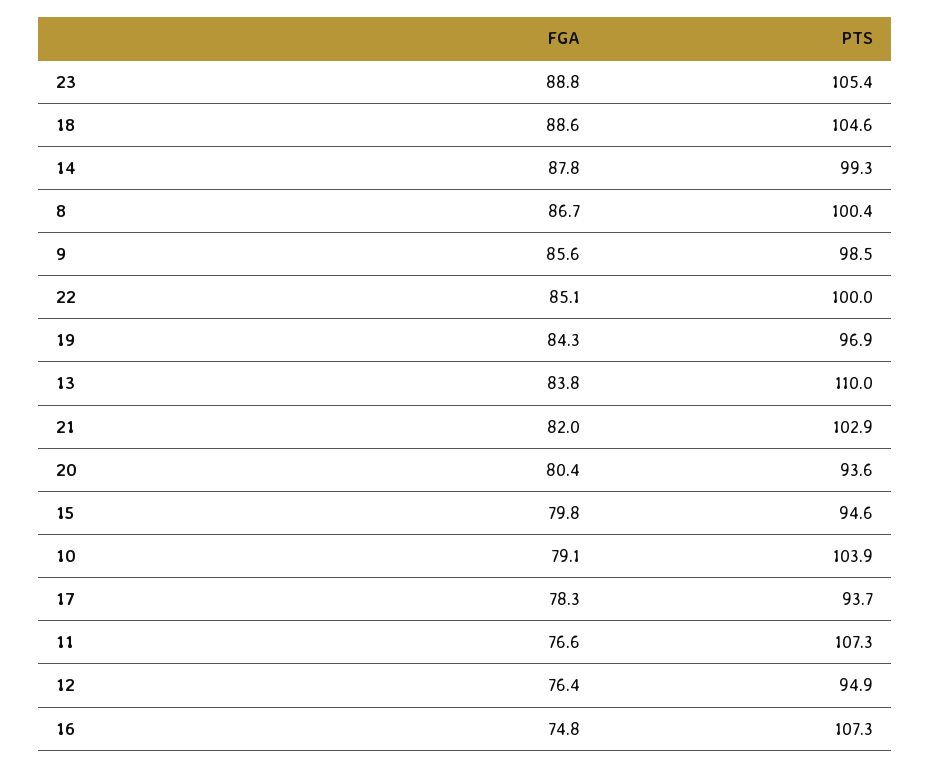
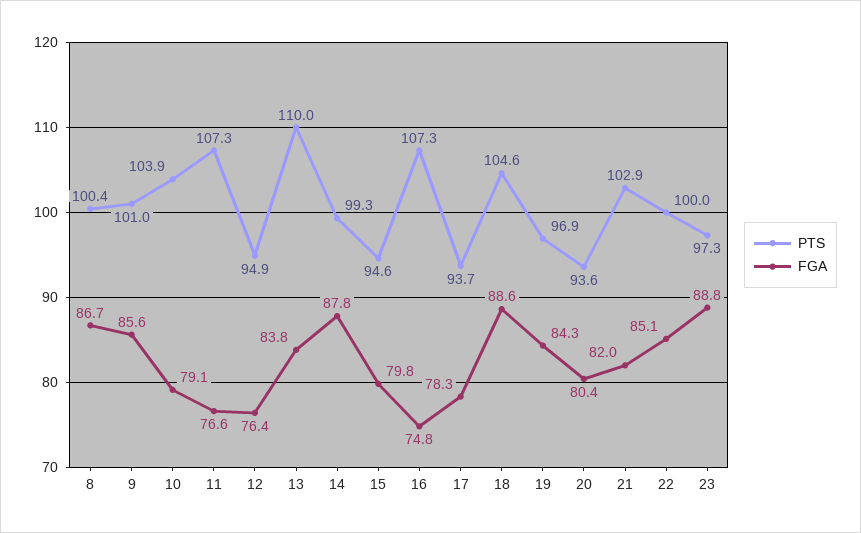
  {
    "FGA": {
      "23": 88.8,
      "18": 88.6,
      "14": 87.8,
      "8": 86.7,
      "9": 85.6,
      "22": 85.1,
      "19": 84.3,
      "13": 83.8,
      "21": 82,
      "20": 80.4,
      "15": 79.8,
      "10": 79.1,
      "17": 78.3,
      "11": 76.6,
      "12": 76.4,
      "16": 74.8
    },
    "PTS": {
-     "23": 105.4,
+     "23": 97.3,
      "18": 104.6,
      "14": 99.3,
      "8": 100.4,
-     "9": 98.5,
+     "9": 101,
      "22": 100,
      "19": 96.9,
      "13": 110,
      "21": 102.9,
      "20": 93.6,
      "15": 94.6,
      "10": 103.9,
      "17": 93.7,
      "11": 107.3,
      "12": 94.9,
      "16": 107.3
    }
  }

